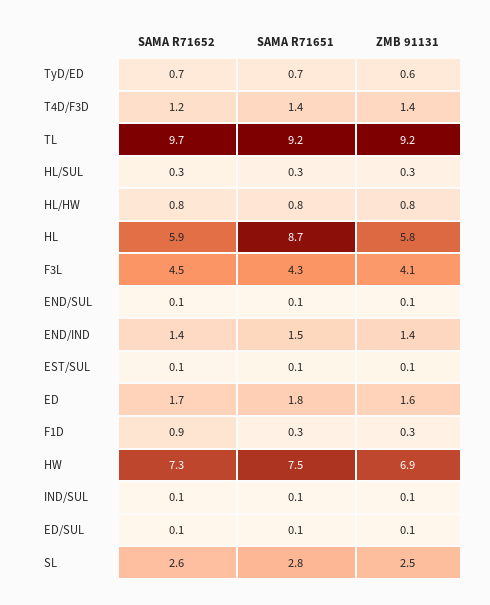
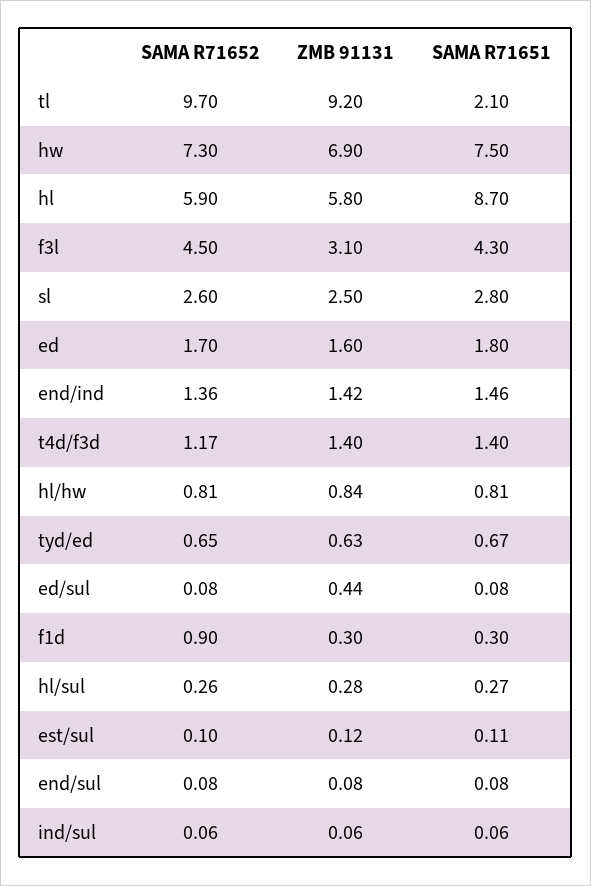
  {
    "SAMA R71652": {
      "TyD/ED": 0.65,
      "T4D/F3D": 1.17,
      "TL": 9.7,
      "HL/SUL": 0.26,
      "HL/HW": 0.81,
      "HL": 5.9,
      "F3L": 4.5,
      "END/SUL": 0.08,
      "END/IND": 1.36,
      "EST/SUL": 0.1,
      "ED": 1.7,
      "F1D": 0.9,
      "HW": 7.3,
      "IND/SUL": 0.06,
      "ED/SUL": 0.08,
      "SL": 2.6
    },
    "SAMA R71651": {
      "TyD/ED": 0.67,
      "T4D/F3D": 1.4,
-     "TL": 9.2,
+     "TL": 2.1,
      "HL/SUL": 0.27,
      "HL/HW": 0.81,
      "HL": 8.7,
      "F3L": 4.3,
      "END/SUL": 0.08,
      "END/IND": 1.46,
      "EST/SUL": 0.11,
      "ED": 1.8,
      "F1D": 0.3,
      "HW": 7.5,
      "IND/SUL": 0.06,
      "ED/SUL": 0.08,
      "SL": 2.8
    },
    "ZMB 91131": {
      "TyD/ED": 0.63,
      "T4D/F3D": 1.4,
      "TL": 9.2,
      "HL/SUL": 0.28,
      "HL/HW": 0.84,
      "HL": 5.8,
-     "F3L": 4.1,
+     "F3L": 3.1,
      "END/SUL": 0.08,
      "END/IND": 1.42,
      "EST/SUL": 0.12,
      "ED": 1.6,
      "F1D": 0.3,
      "HW": 6.9,
      "IND/SUL": 0.06,
-     "ED/SUL": 0.1,
+     "ED/SUL": 0.44,
      "SL": 2.5
    }
  }

